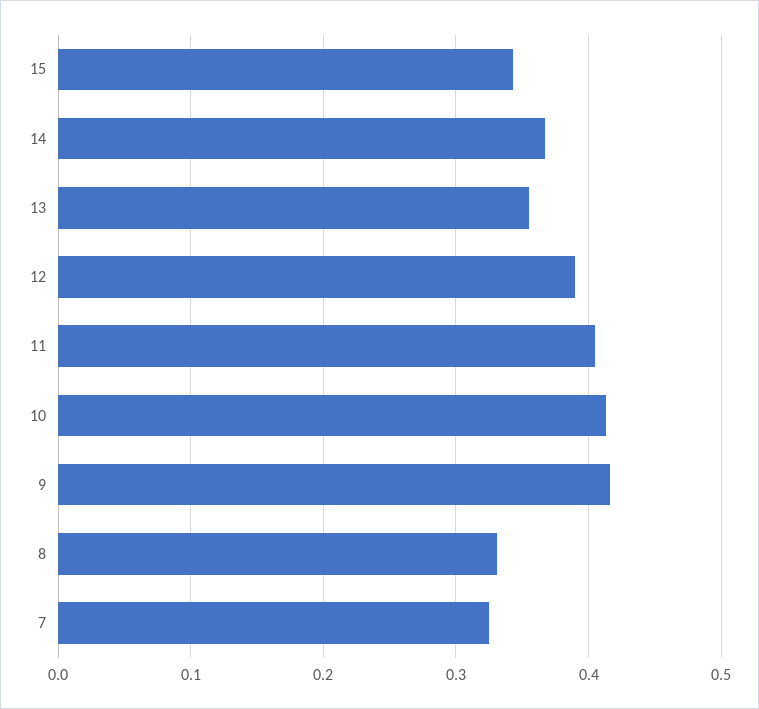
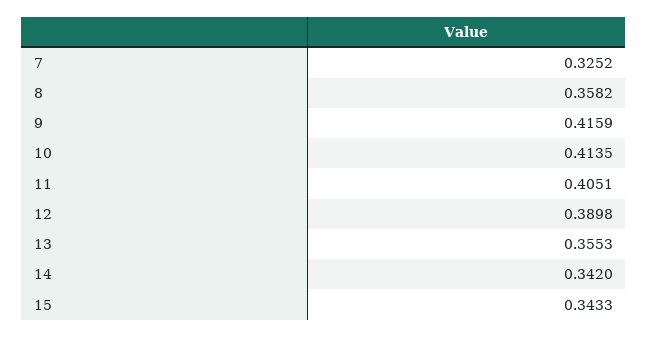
  {
    "15": 0.3433,
-   "14": 0.37,
+   "14": 0.342,
    "13": 0.3553,
    "12": 0.3898,
    "11": 0.4051,
    "10": 0.4135,
    "9": 0.4159,
-   "8": 0.33,
+   "8": 0.3582,
    "7": 0.3252
  }

